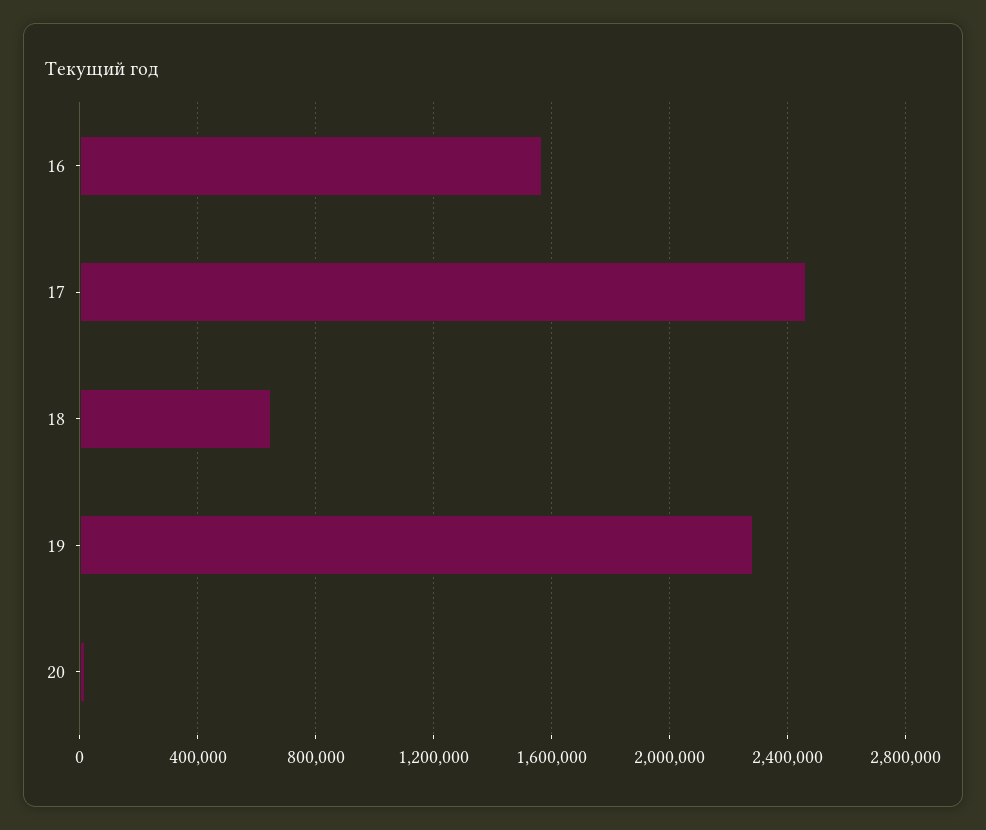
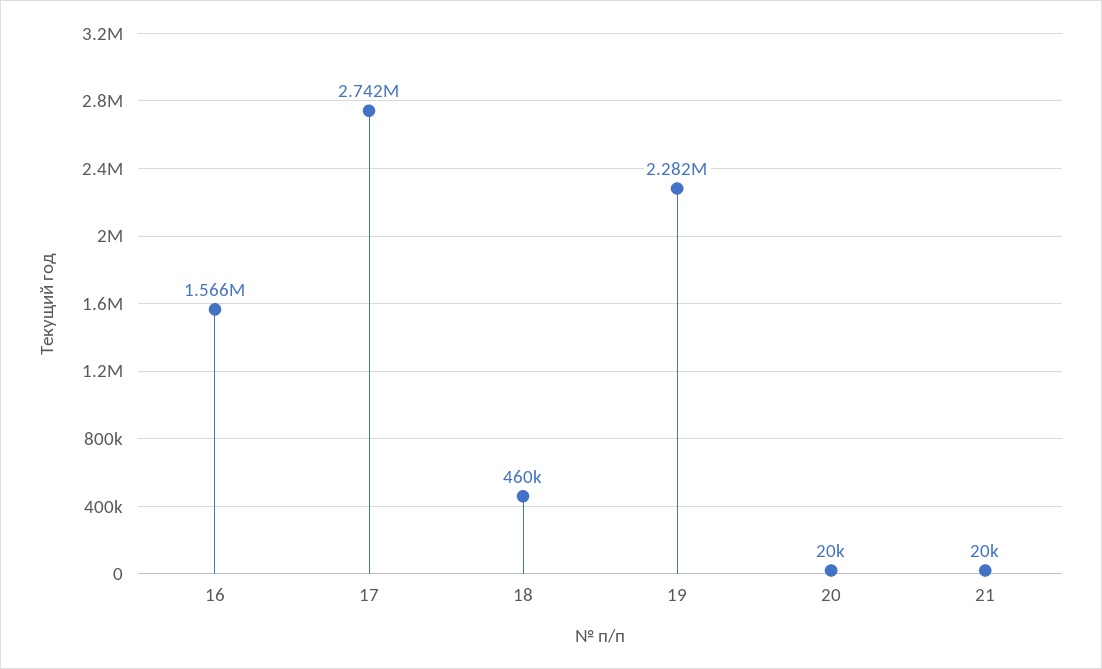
  {
    "16": 1566000,
-   "17": 2450000,
+   "17": 2742000,
-   "18": 650000,
+   "18": 460000,
    "19": 2282000,
-   "20": 20000
+   "20": 20000,
+   "21": 20000
  }

